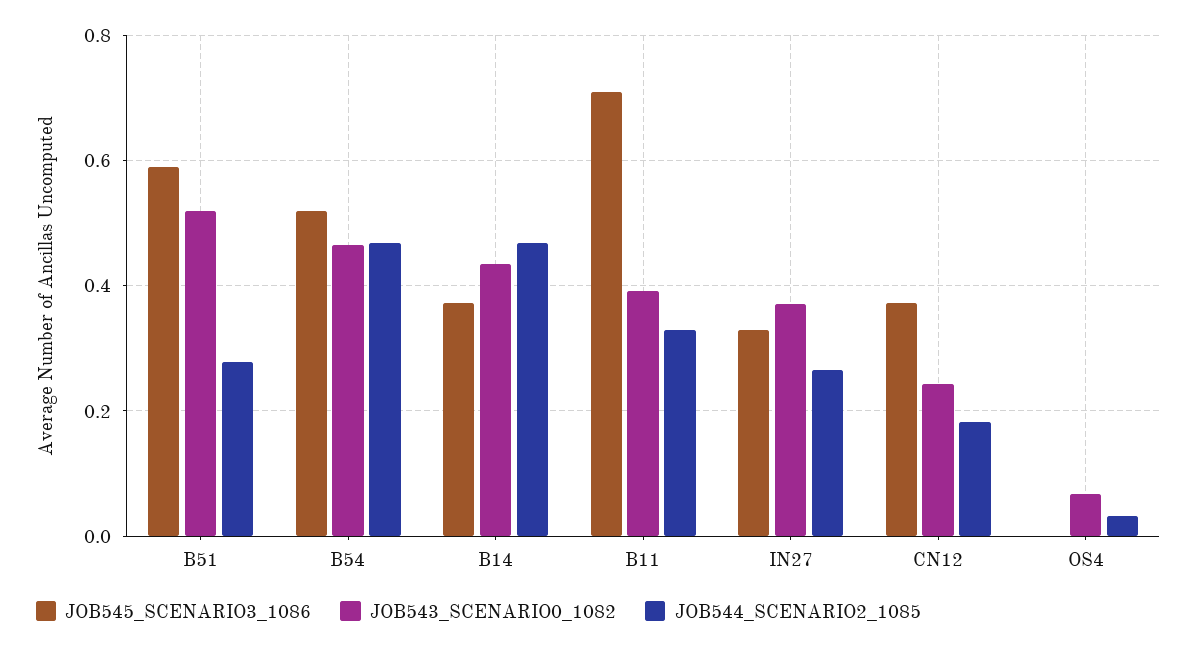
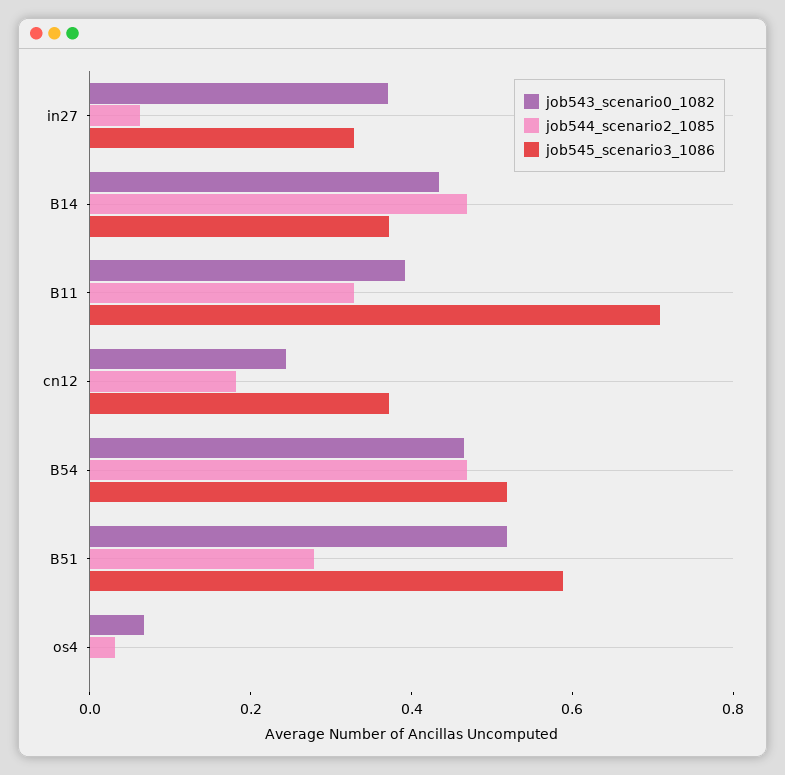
  {
    "JOB545_SCENARIO3_1086": {
      "B51": 0.58,
      "B54": 0.52,
      "B14": 0.38,
      "B11": 0.7,
      "IN27": 0.32,
      "CN12": 0.38,
      "OS4": 0
    },
    "JOB543_SCENARIO0_1082": {
      "B51": 0.52,
      "B54": 0.46,
      "B14": 0.44,
      "B11": 0.4,
      "IN27": 0.38,
      "CN12": 0.24,
      "OS4": 0.06
    },
    "JOB544_SCENARIO2_1085": {
      "B51": 0.28,
      "B54": 0.46,
      "B14": 0.46,
      "B11": 0.32,
-     "IN27": 0.26,
+     "IN27": 0.05,
      "CN12": 0.18,
      "OS4": 0.04
    }
  }

